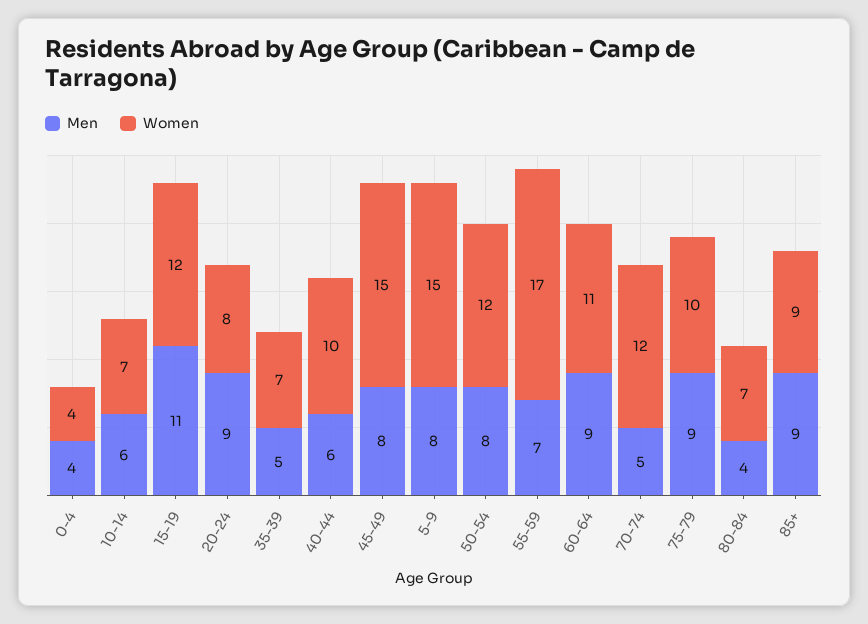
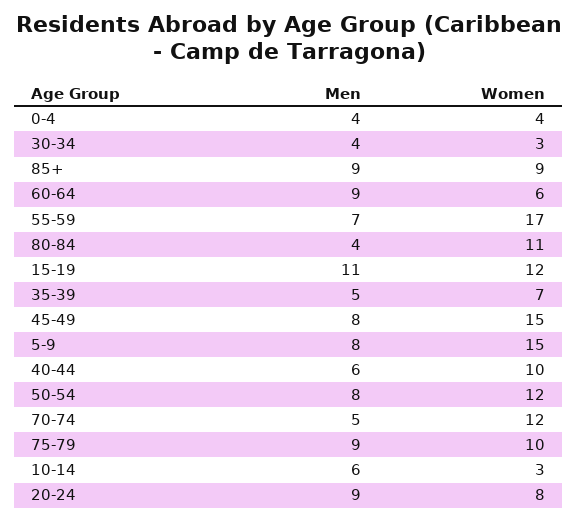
  {
    "Men": {
      "0-4": 4,
      "10-14": 6,
      "15-19": 11,
      "20-24": 9,
      "35-39": 5,
      "40-44": 6,
      "45-49": 8,
      "5-9": 8,
      "50-54": 8,
      "55-59": 7,
      "60-64": 9,
      "70-74": 5,
      "75-79": 9,
      "80-84": 4,
-     "85+": 9
+     "85+": 9,
+     "30-34": 4
    },
    "Women": {
      "0-4": 4,
-     "10-14": 7,
+     "10-14": 3,
      "15-19": 12,
      "20-24": 8,
      "35-39": 7,
      "40-44": 10,
      "45-49": 15,
      "5-9": 15,
      "50-54": 12,
      "55-59": 17,
-     "60-64": 11,
+     "60-64": 6,
      "70-74": 12,
      "75-79": 10,
-     "80-84": 7,
+     "80-84": 11,
-     "85+": 9
+     "85+": 9,
+     "30-34": 3
    }
  }

